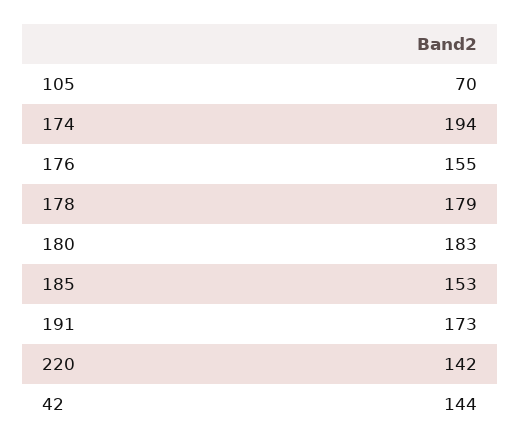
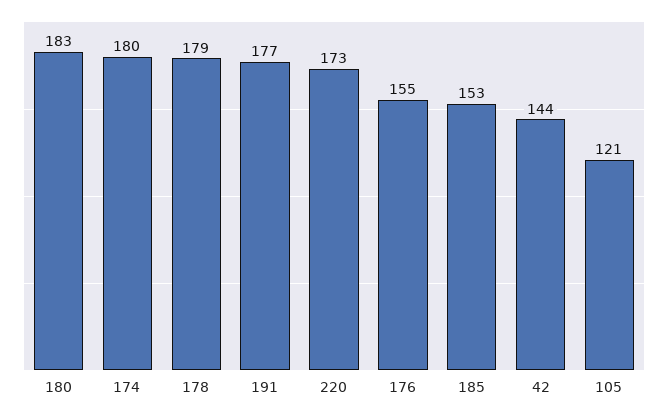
  {
-   "105": 70,
+   "105": 121,
-   "174": 194,
+   "174": 180,
    "176": 155,
    "178": 179,
    "180": 183,
    "185": 153,
-   "191": 173,
+   "191": 177,
-   "220": 142,
+   "220": 173,
    "42": 144
  }

